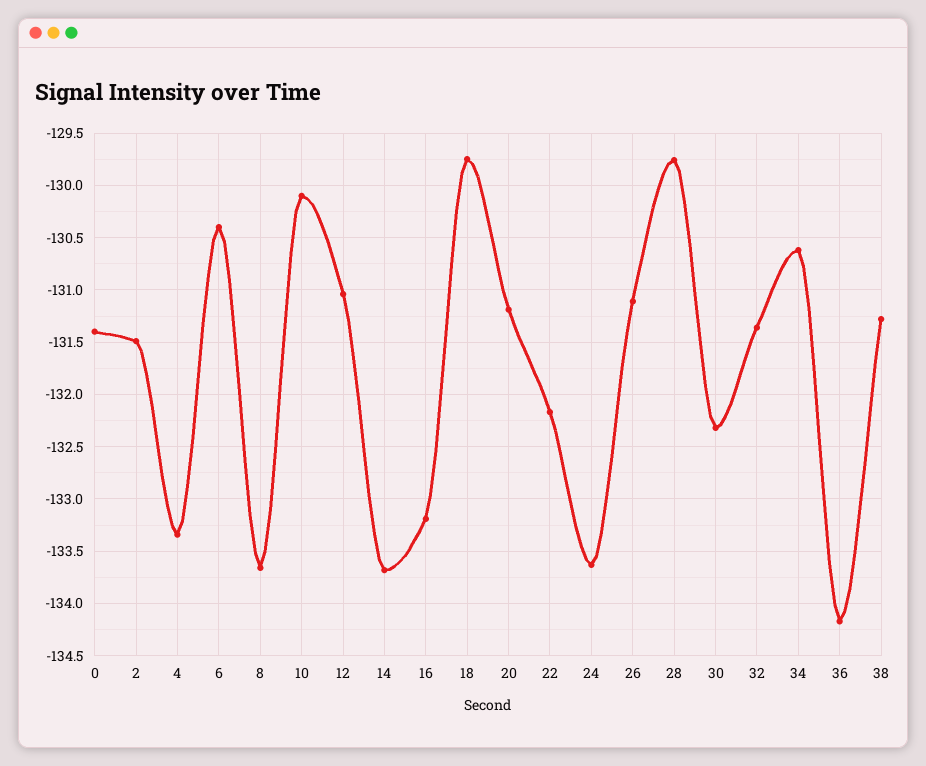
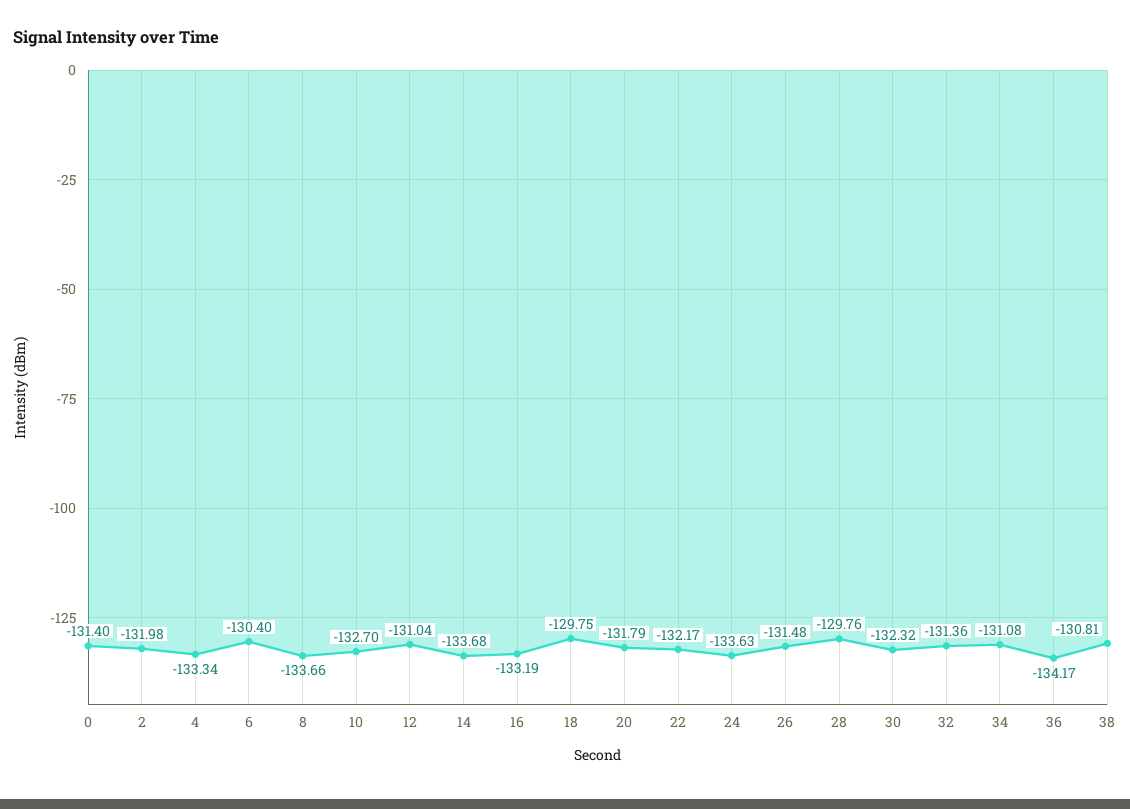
  {
    "0": -131.4,
-   "2": -131.5,
+   "2": -131.98,
    "4": -133.34,
    "6": -130.4,
    "8": -133.66,
-   "10": -130.1,
+   "10": -132.7,
    "12": -131.04,
    "14": -133.68,
    "16": -133.19,
    "18": -129.75,
-   "20": -131.2,
+   "20": -131.79,
    "22": -132.17,
    "24": -133.63,
-   "26": -131.1,
+   "26": -131.48,
    "28": -129.76,
    "30": -132.32,
    "32": -131.36,
-   "34": -130.6,
+   "34": -131.08,
    "36": -134.17,
-   "38": -131.3
+   "38": -130.81
  }

